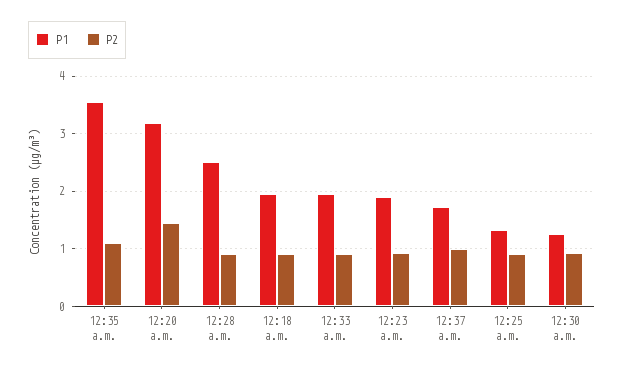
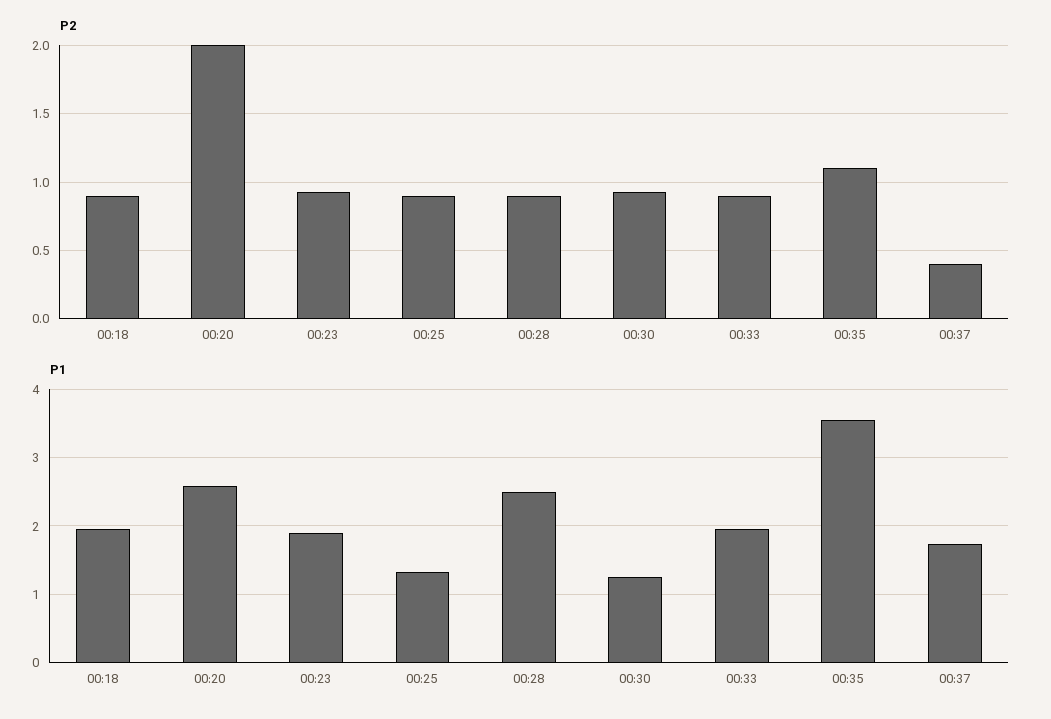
  {
    "P1": {
      "12:35 a.m.": 3.6,
-     "12:20 a.m.": 3.2,
+     "12:20 a.m.": 2.6,
      "12:28 a.m.": 2.5,
      "12:18 a.m.": 2,
      "12:33 a.m.": 2,
      "12:23 a.m.": 1.9,
      "12:37 a.m.": 1.7,
      "12:25 a.m.": 1.3,
      "12:30 a.m.": 1.3
    },
    "P2": {
      "12:35 a.m.": 1.1,
-     "12:20 a.m.": 1.4,
+     "12:20 a.m.": 2,
      "12:28 a.m.": 0.9,
      "12:18 a.m.": 0.9,
      "12:33 a.m.": 0.9,
      "12:23 a.m.": 0.95,
-     "12:37 a.m.": 1,
+     "12:37 a.m.": 0.4,
      "12:25 a.m.": 0.9,
      "12:30 a.m.": 0.95
    }
  }

